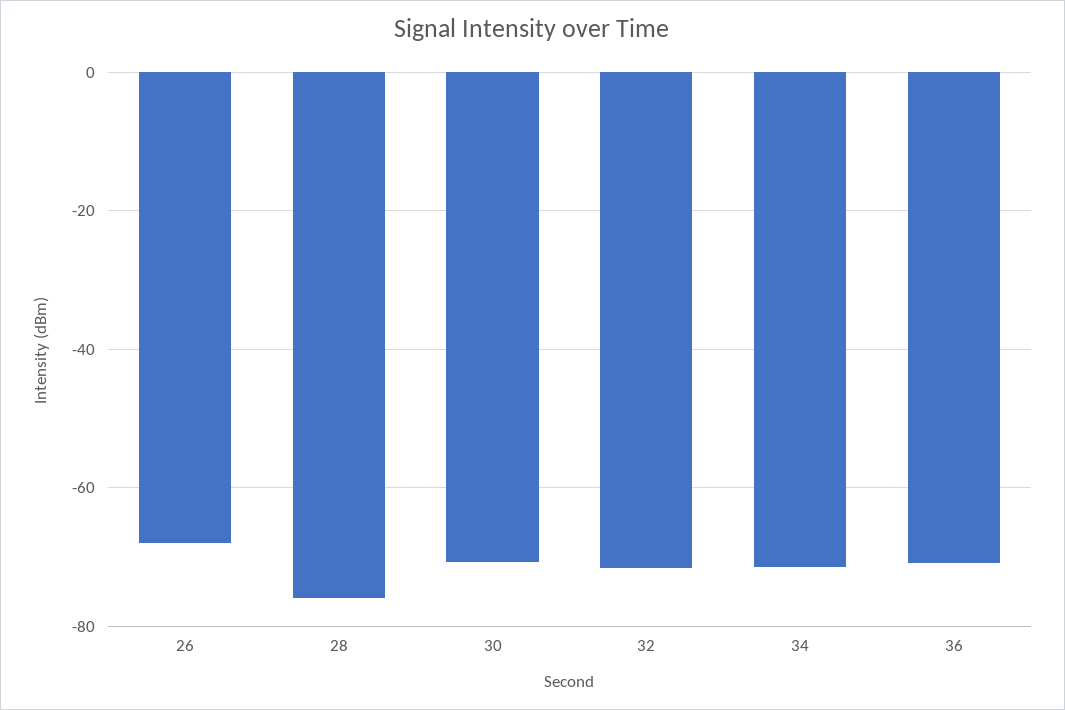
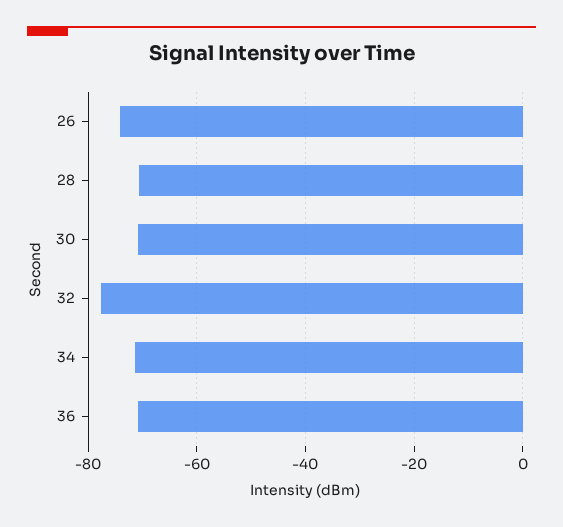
  {
-   "26": -68,
+   "26": -74,
-   "28": -76,
+   "28": -70,
    "30": -70,
-   "32": -72,
+   "32": -78,
    "34": -72,
    "36": -70
  }

